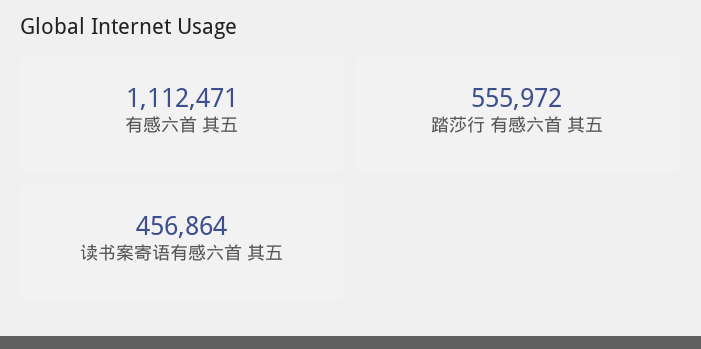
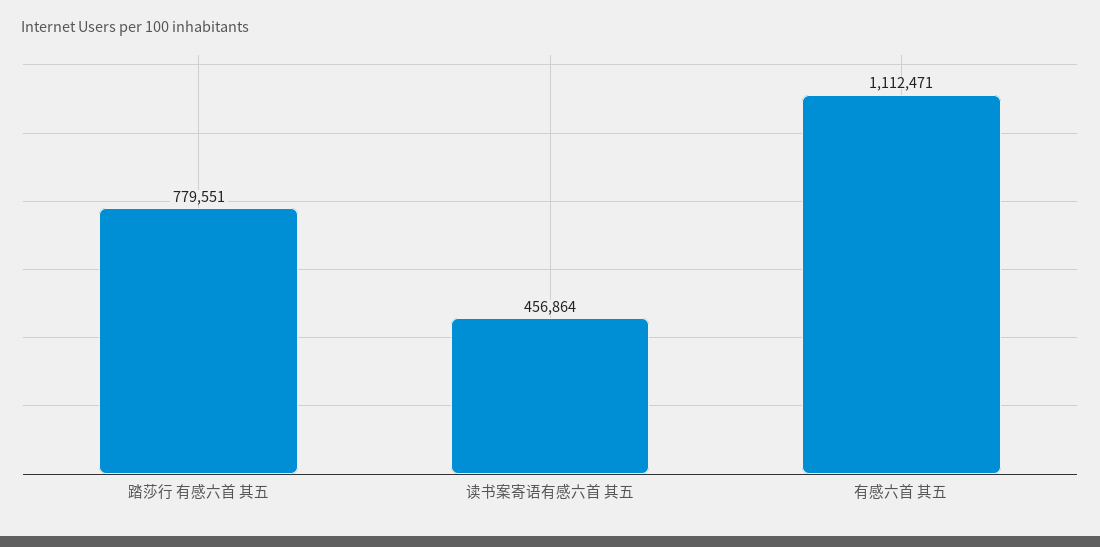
  {
    "有感六首 其五": 1112471,
-   "踏莎行 有感六首 其五": 555972,
+   "踏莎行 有感六首 其五": 779551,
    "读书案寄语有感六首 其五": 456864
  }

